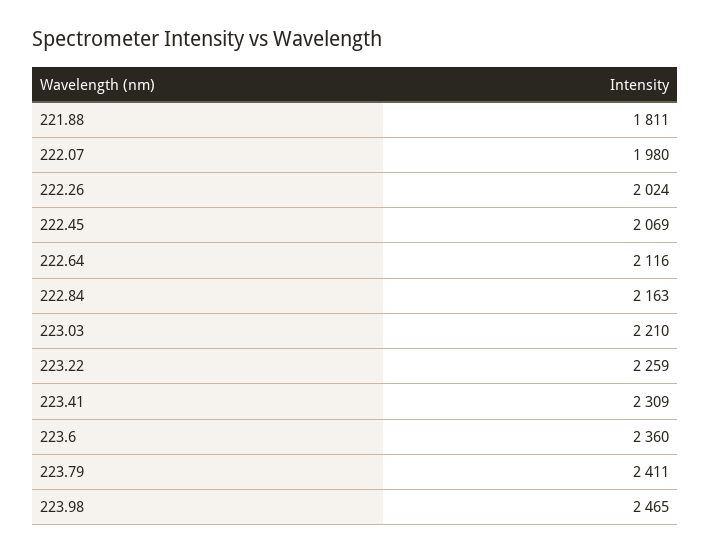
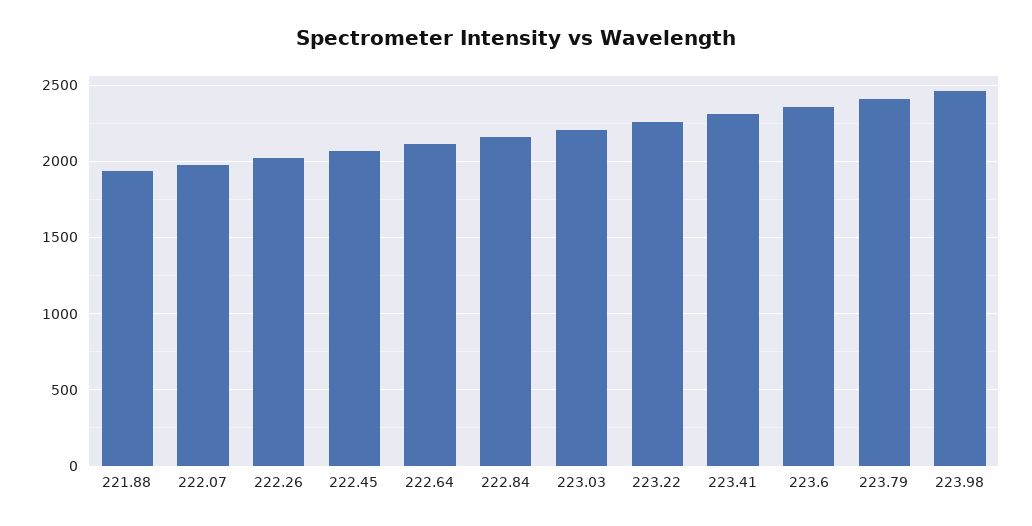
  {
-   "221.88": 1811,
+   "221.88": 1950,
    "222.07": 1980,
    "222.26": 2024,
    "222.45": 2069,
    "222.64": 2116,
    "222.84": 2163,
    "223.03": 2210,
    "223.22": 2259,
    "223.41": 2309,
    "223.6": 2360,
    "223.79": 2411,
    "223.98": 2465
  }

